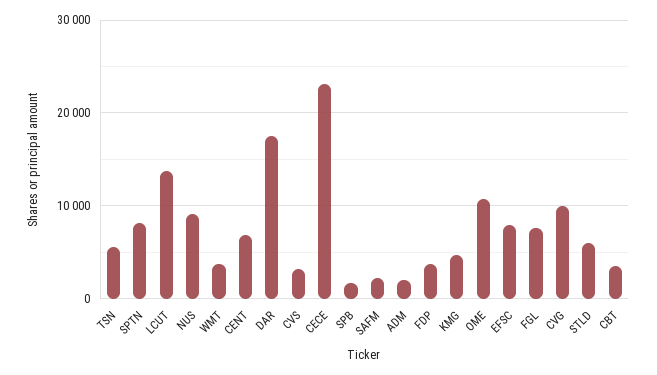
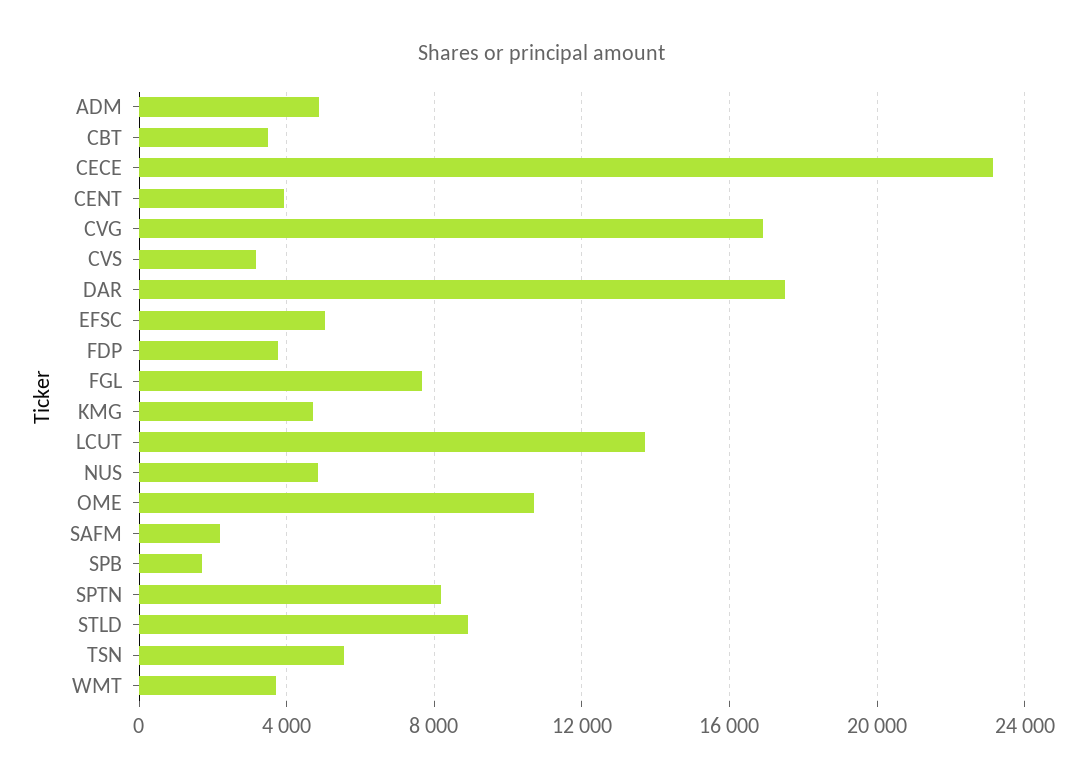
  {
    "TSN": 5500,
    "SPTN": 8000,
    "LCUT": 13500,
-   "NUS": 9000,
+   "NUS": 5000,
    "WMT": 3500,
-   "CENT": 7000,
+   "CENT": 4000,
    "DAR": 17500,
    "CVS": 3000,
    "CECE": 23000,
    "SPB": 1500,
    "SAFM": 2000,
-   "ADM": 2000,
+   "ADM": 5000,
    "FDP": 4000,
    "KMG": 4500,
    "OME": 10500,
-   "EFSC": 8000,
+   "EFSC": 5000,
    "FGL": 7500,
-   "CVG": 10000,
+   "CVG": 17000,
-   "STLD": 6000,
+   "STLD": 9000,
    "CBT": 3500
  }

